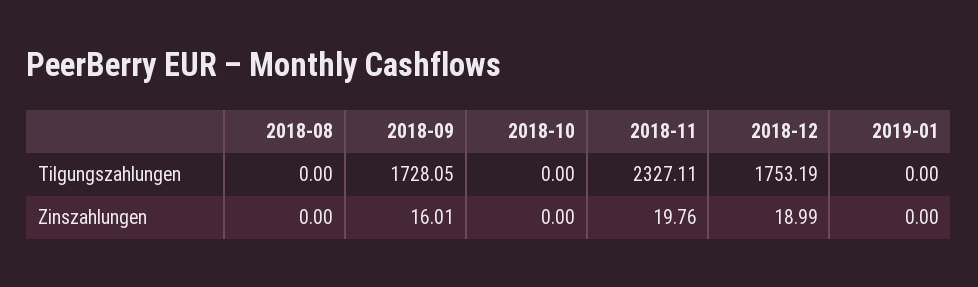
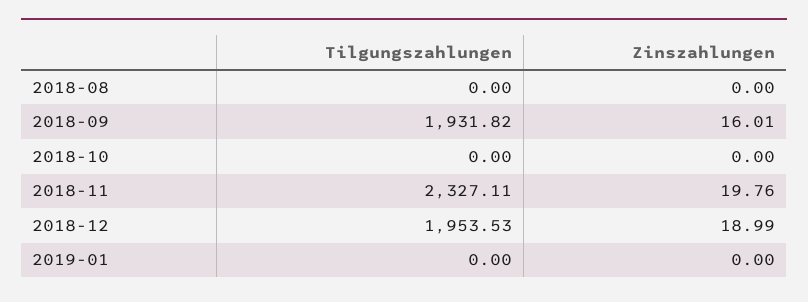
  {
    "2018-08": {
      "Tilgungszahlungen": 0,
      "Zinszahlungen": 0
    },
    "2018-09": {
-     "Tilgungszahlungen": 1728.05,
+     "Tilgungszahlungen": 1931.82,
      "Zinszahlungen": 16.01
    },
    "2018-10": {
      "Tilgungszahlungen": 0,
      "Zinszahlungen": 0
    },
    "2018-11": {
      "Tilgungszahlungen": 2327.11,
      "Zinszahlungen": 19.76
    },
    "2018-12": {
-     "Tilgungszahlungen": 1753.19,
+     "Tilgungszahlungen": 1953.53,
      "Zinszahlungen": 18.99
    },
    "2019-01": {
      "Tilgungszahlungen": 0,
      "Zinszahlungen": 0
    }
  }

